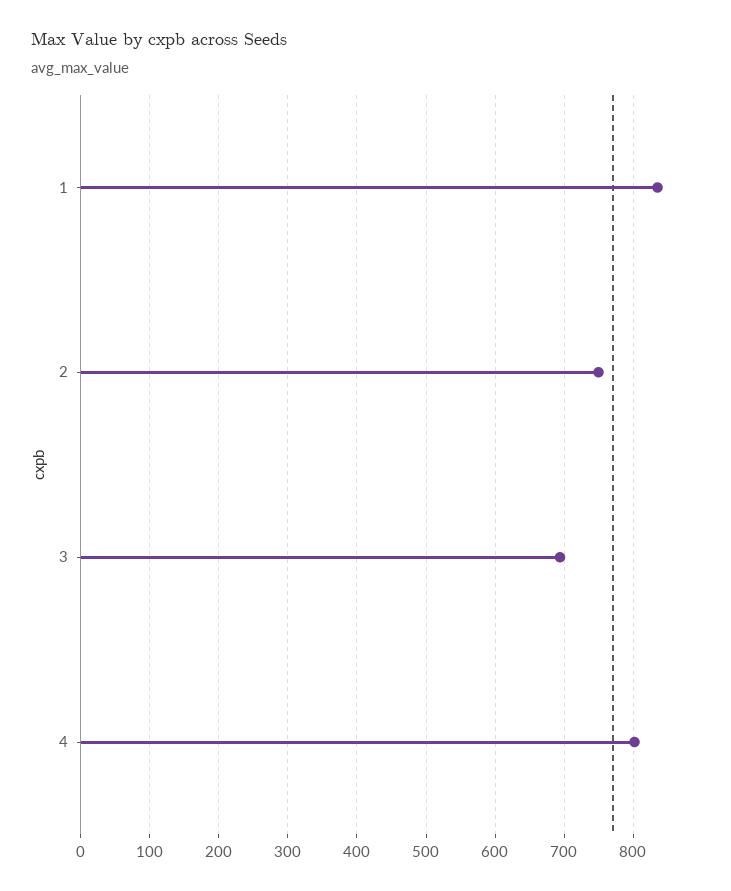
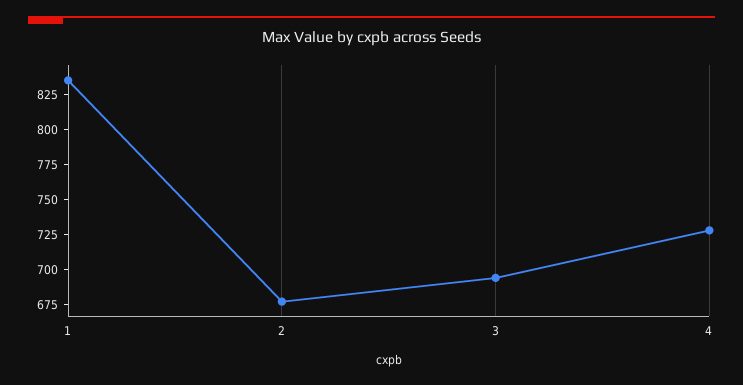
  {
    "1": 840,
-   "2": 750,
+   "2": 675,
    "3": 690,
-   "4": 800
+   "4": 725
  }

